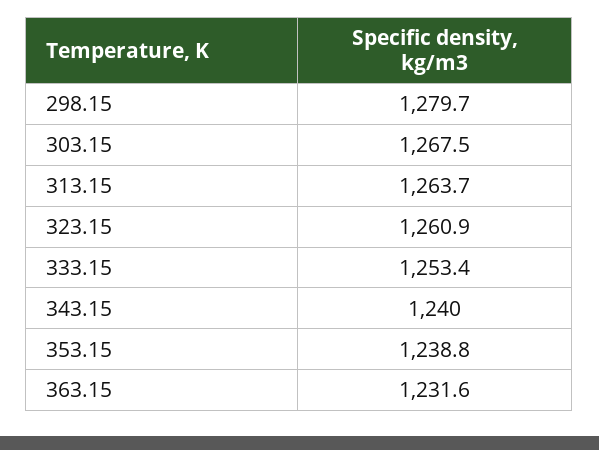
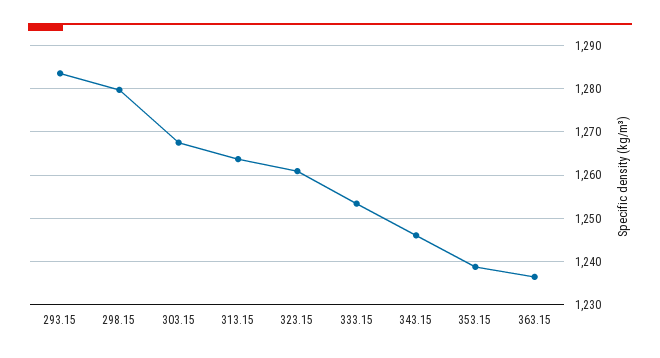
  {
    "298.15": 1279.7,
    "303.15": 1267.5,
    "313.15": 1263.7,
    "323.15": 1260.9,
    "333.15": 1253.4,
-   "343.15": 1240,
+   "343.15": 1246,
    "353.15": 1238.8,
-   "363.15": 1231.6
+   "363.15": 1236,
+   "293.15": 1284
  }

